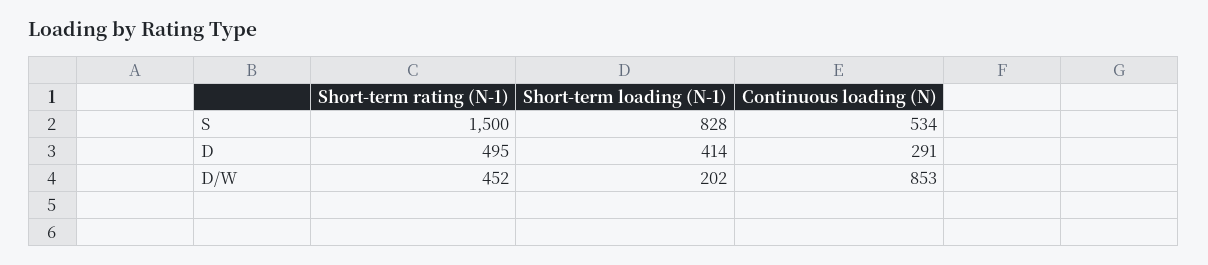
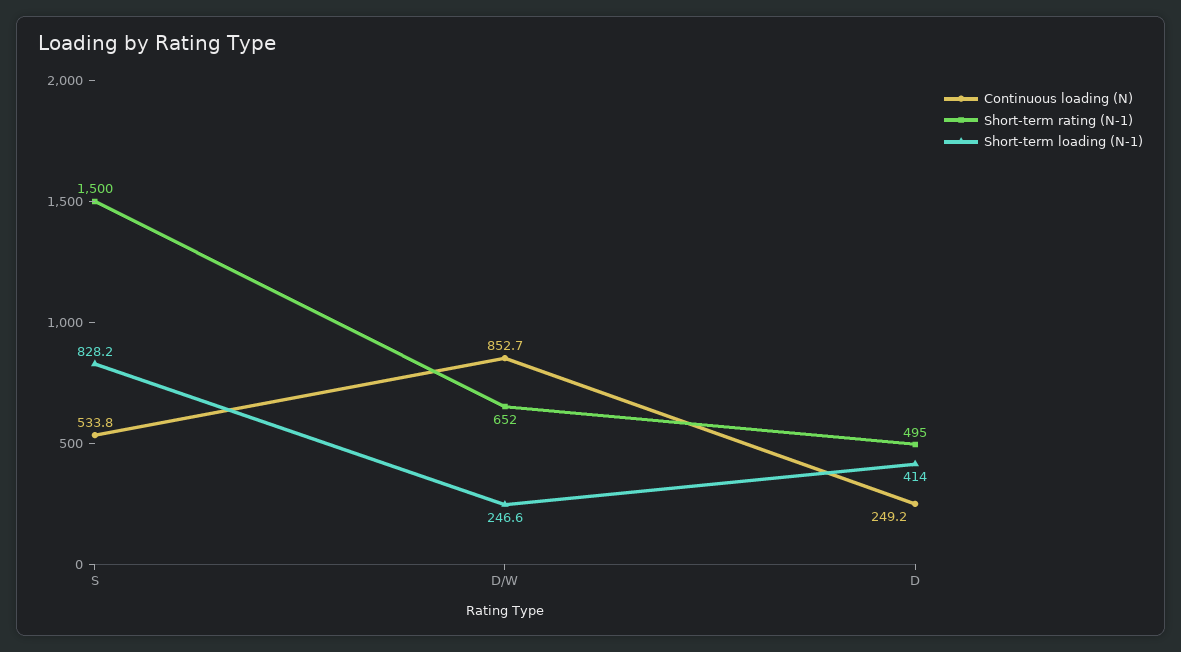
  {
    "Short-term rating (N-1)": {
      "S": 1500,
      "D": 495,
-     "D/W": 452
+     "D/W": 652
    },
    "Short-term loading (N-1)": {
      "S": 828.2,
      "D": 414,
-     "D/W": 202
+     "D/W": 246.6
    },
    "Continuous loading (N)": {
      "S": 533.8,
-     "D": 291,
+     "D": 249.2,
      "D/W": 852.7
    }
  }

